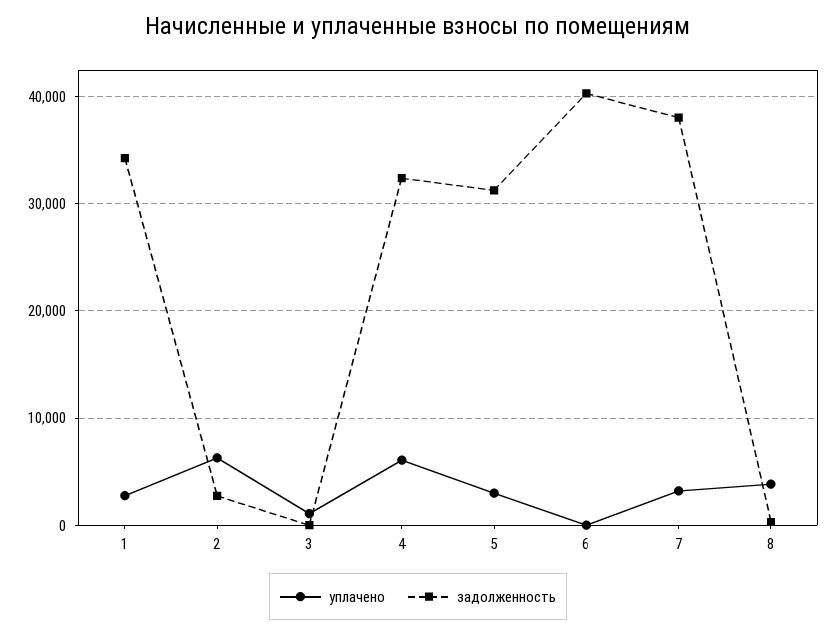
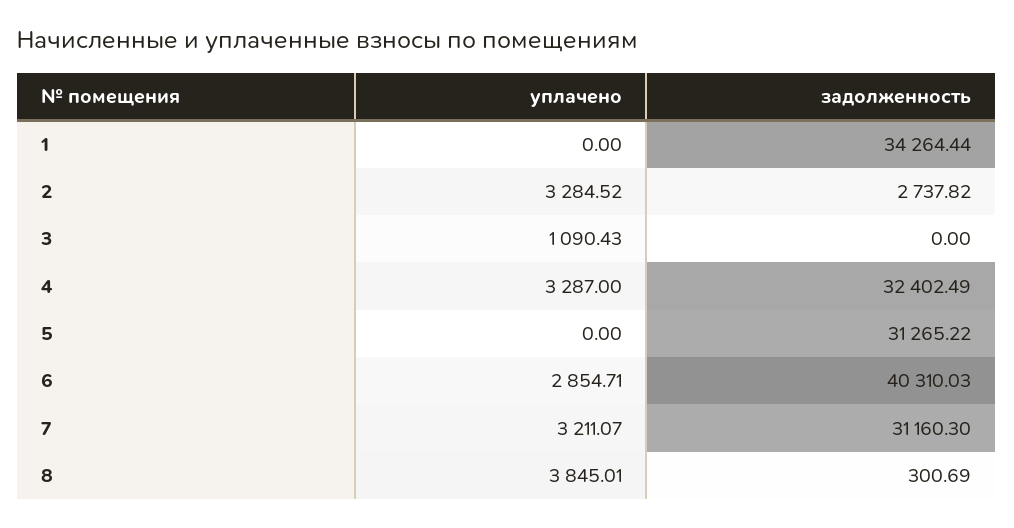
  {
    "уплачено": {
-     "1": 3000,
+     "1": 0,
-     "2": 6000,
+     "2": 3284.52,
      "3": 1090.43,
-     "4": 6000,
+     "4": 3287,
-     "5": 3000,
+     "5": 0,
-     "6": 0,
+     "6": 2854.71,
      "7": 3211.07,
      "8": 3845.01
    },
    "задолженность": {
      "1": 34264.44,
      "2": 2737.82,
      "3": 0,
      "4": 32402.49,
      "5": 31265.22,
      "6": 40310.03,
-     "7": 38000,
+     "7": 31160.3,
      "8": 300.69
    }
  }

